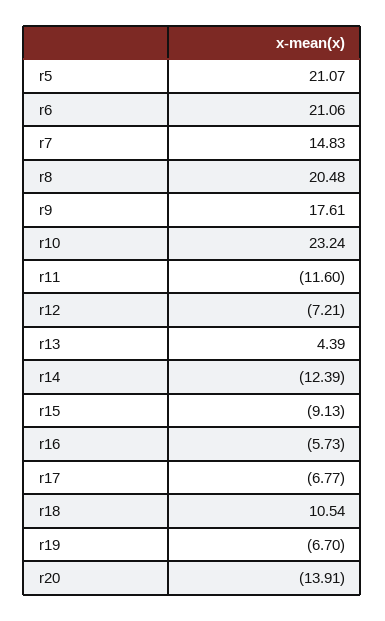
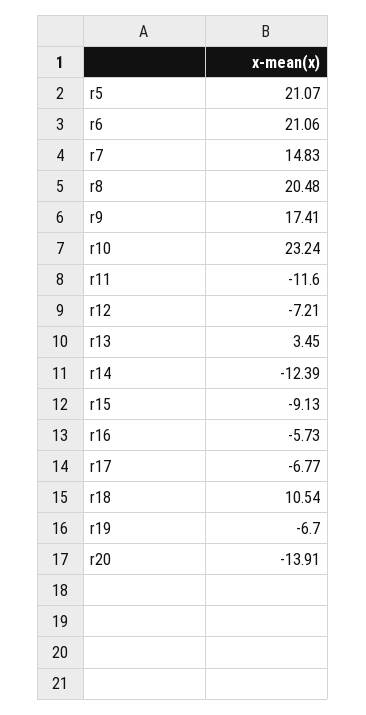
  {
    "r5": 21.07,
    "r6": 21.06,
    "r7": 14.83,
    "r8": 20.48,
-   "r9": 17.61,
+   "r9": 17.41,
    "r10": 23.24,
    "r11": -11.6,
    "r12": -7.21,
-   "r13": 4.39,
+   "r13": 3.45,
    "r14": -12.39,
    "r15": -9.13,
    "r16": -5.73,
    "r17": -6.77,
    "r18": 10.54,
    "r19": -6.7,
    "r20": -13.91
  }

